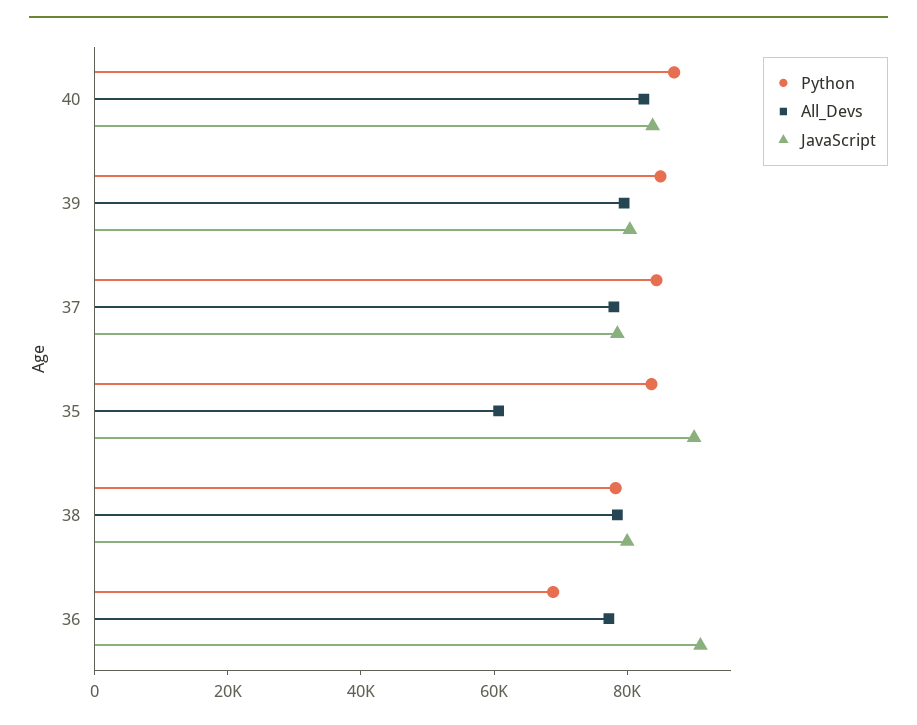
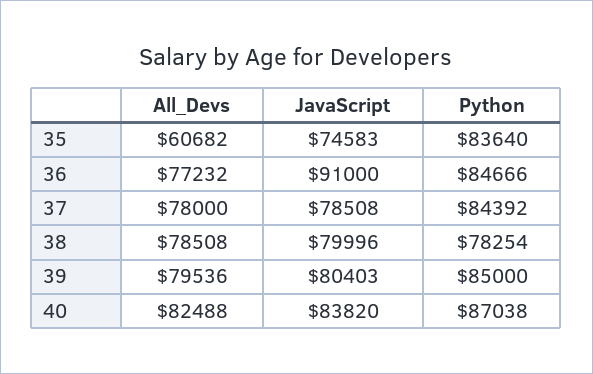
  {
    "Python": {
      "40": 87038,
      "39": 85000,
      "37": 84392,
      "35": 83640,
      "38": 78254,
-     "36": 70000
+     "36": 84666
    },
    "All_Devs": {
      "40": 82488,
      "39": 79536,
      "37": 78000,
      "35": 60682,
      "38": 78508,
      "36": 77232
    },
    "JavaScript": {
      "40": 83820,
      "39": 80403,
      "37": 78508,
-     "35": 90000,
+     "35": 74583,
      "38": 79996,
      "36": 91000
    }
  }

